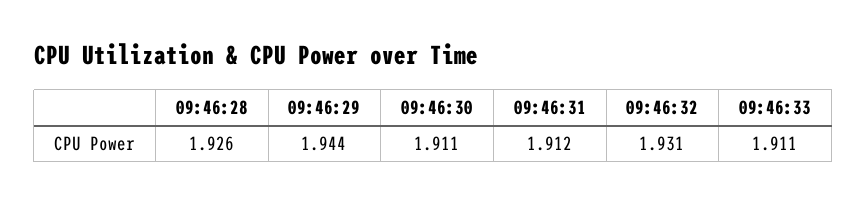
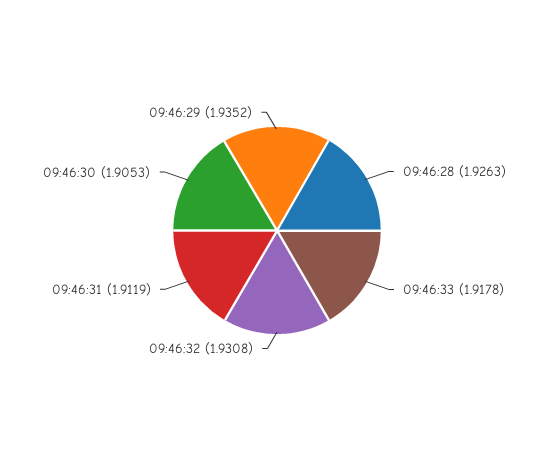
  {
    "09:46:28": 1.9263,
-   "09:46:29": 1.944,
+   "09:46:29": 1.9352,
-   "09:46:30": 1.911,
+   "09:46:30": 1.9053,
    "09:46:31": 1.9119,
    "09:46:32": 1.9308,
-   "09:46:33": 1.911
+   "09:46:33": 1.9178
  }

